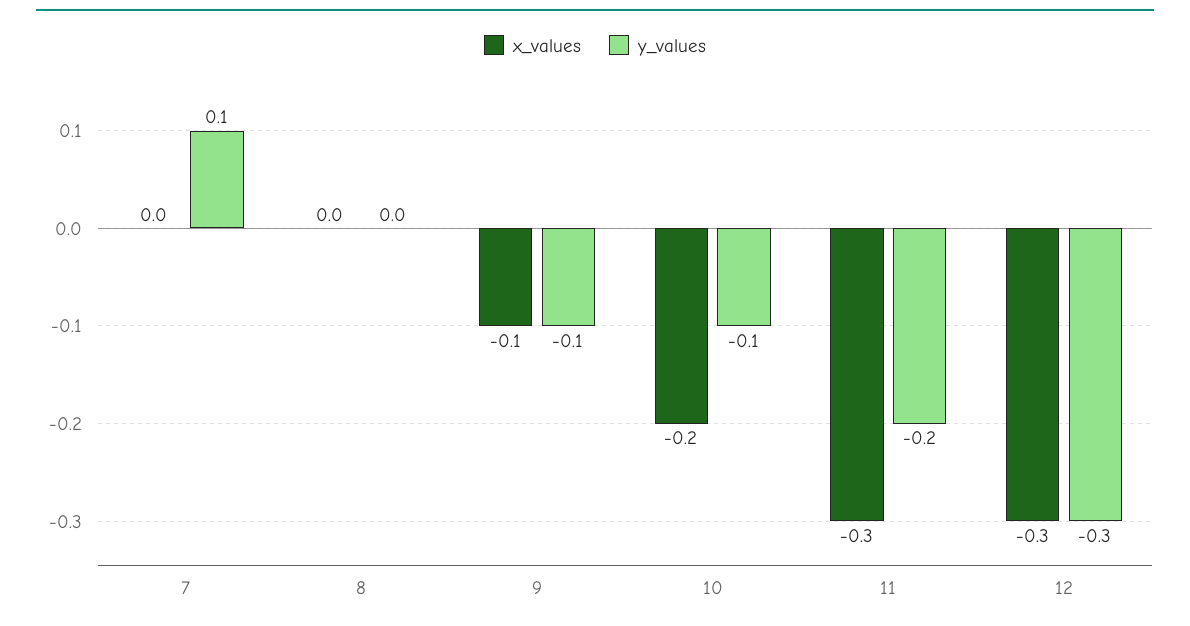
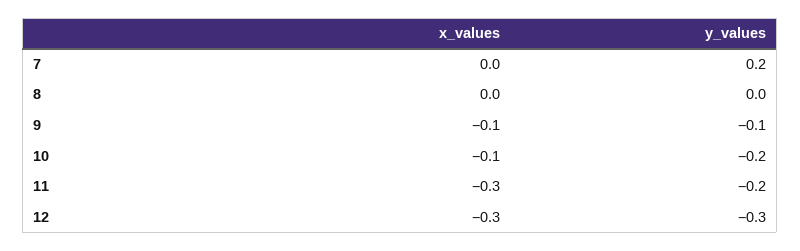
  {
    "x_values": {
      "7": 0,
      "8": 0,
      "9": -0.1,
-     "10": -0.2,
+     "10": -0.1,
      "11": -0.3,
      "12": -0.3
    },
    "y_values": {
-     "7": 0.1,
+     "7": 0.2,
      "8": 0,
      "9": -0.1,
-     "10": -0.1,
+     "10": -0.2,
      "11": -0.2,
      "12": -0.3
    }
  }

